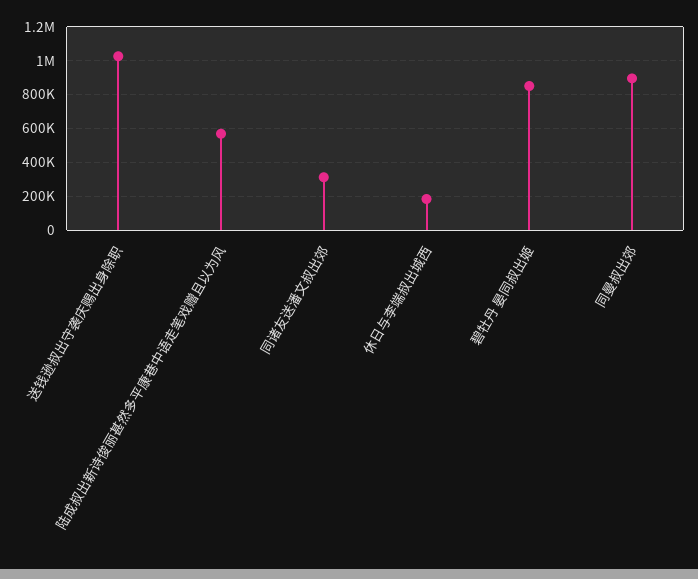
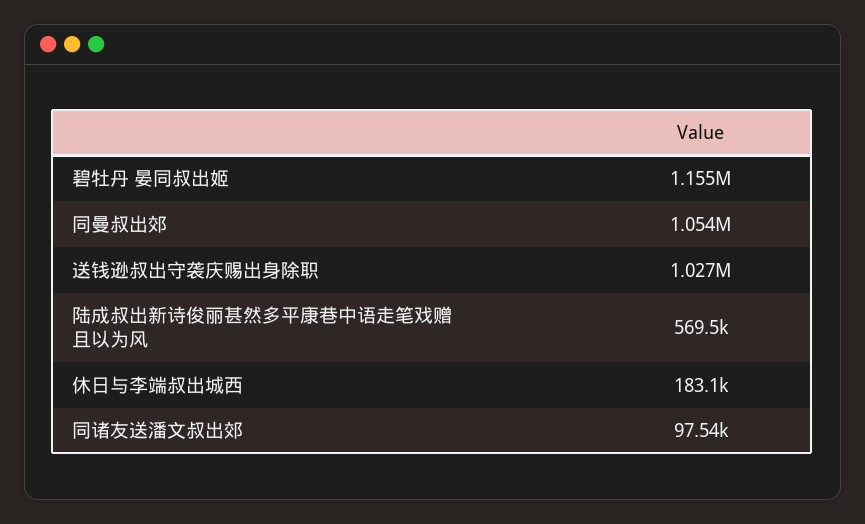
  {
    "送钱逊叔出守袭庆赐出身除职": 1027000,
    "陆成叔出新诗俊丽甚然多平康巷中语走笔戏赠且以为风": 569500,
-   "同诸友送潘文叔出郊": 300000,
+   "同诸友送潘文叔出郊": 97540,
    "休日与李端叔出城西": 183100,
-   "碧牡丹 晏同叔出姬": 850000,
+   "碧牡丹 晏同叔出姬": 1155000,
-   "同曼叔出郊": 900000
+   "同曼叔出郊": 1054000
  }

